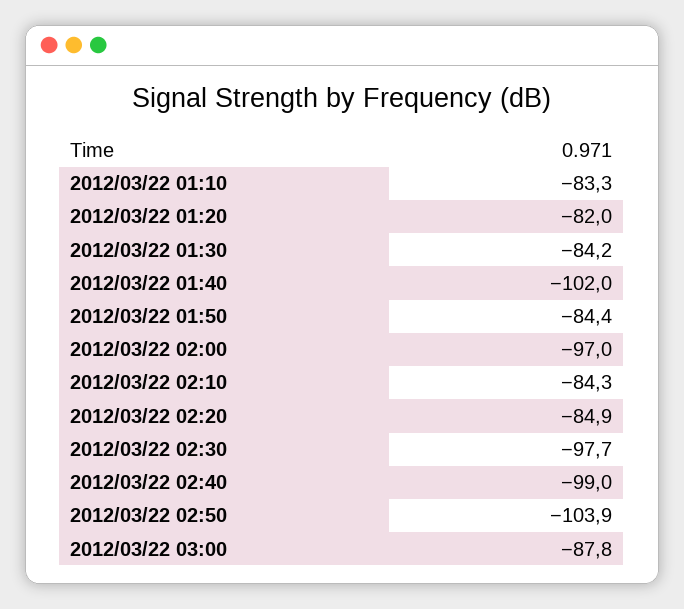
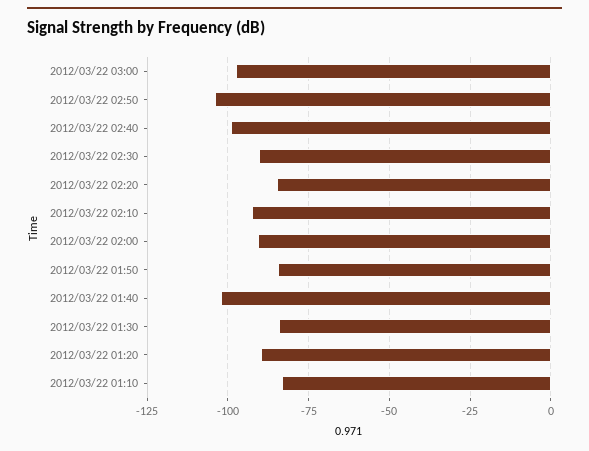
  {
    "2012/03/22 01:10": -83.3,
-   "2012/03/22 01:20": -82,
+   "2012/03/22 01:20": -90,
    "2012/03/22 01:30": -84.2,
    "2012/03/22 01:40": -102,
    "2012/03/22 01:50": -84.4,
-   "2012/03/22 02:00": -97,
+   "2012/03/22 02:00": -90,
-   "2012/03/22 02:10": -84.3,
+   "2012/03/22 02:10": -92.5,
    "2012/03/22 02:20": -84.9,
-   "2012/03/22 02:30": -97.7,
+   "2012/03/22 02:30": -90,
    "2012/03/22 02:40": -99,
    "2012/03/22 02:50": -103.9,
-   "2012/03/22 03:00": -87.8
+   "2012/03/22 03:00": -97.5
  }

